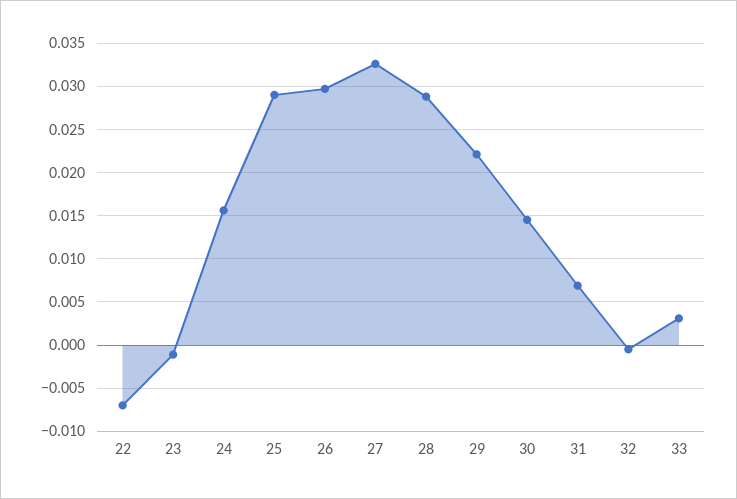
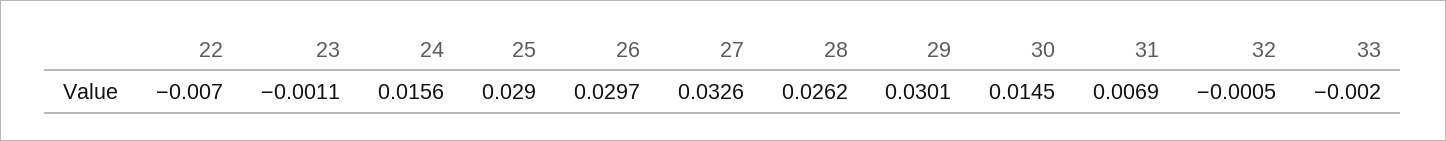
  {
    "22": -0.007,
    "23": -0.0011,
    "24": 0.0156,
    "25": 0.029,
    "26": 0.0297,
    "27": 0.0326,
-   "28": 0.029,
+   "28": 0.0262,
-   "29": 0.022,
+   "29": 0.0301,
    "30": 0.0145,
    "31": 0.0069,
    "32": -0.0005,
-   "33": 0.003
+   "33": -0.002
  }

